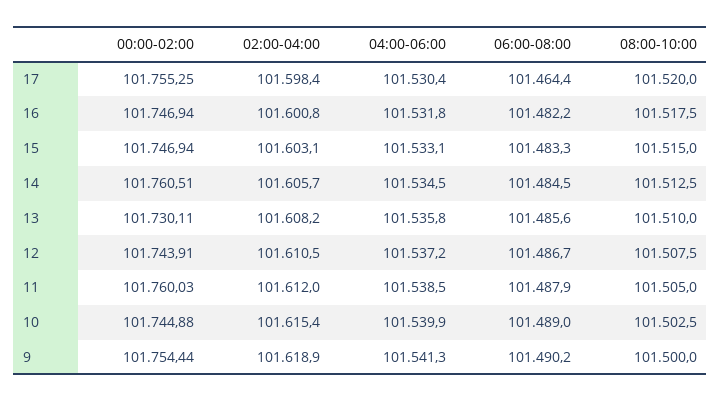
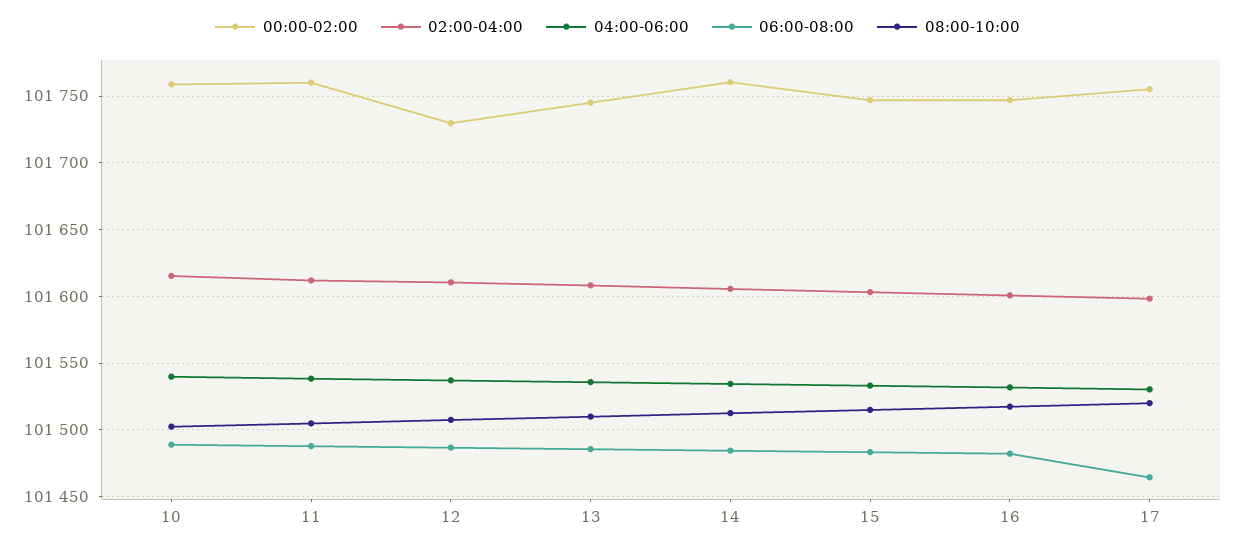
  {
    "00:00-02:00": {
      "17": 101755.25,
      "16": 101746.94,
      "15": 101746.94,
      "14": 101760.51,
-     "13": 101730.11,
+     "13": 101745,
-     "12": 101743.91,
+     "12": 101730,
      "11": 101760.03,
-     "10": 101744.88,
+     "10": 101760
-     "9": 101754.44
    },
    "02:00-04:00": {
      "17": 101598.4,
      "16": 101600.8,
      "15": 101603.1,
      "14": 101605.7,
      "13": 101608.2,
      "12": 101610.5,
      "11": 101612,
-     "10": 101615.4,
+     "10": 101615.4
-     "9": 101618.9
    },
    "04:00-06:00": {
      "17": 101530.4,
      "16": 101531.8,
      "15": 101533.1,
      "14": 101534.5,
      "13": 101535.8,
      "12": 101537.2,
      "11": 101538.5,
-     "10": 101539.9,
+     "10": 101539.9
-     "9": 101541.3
    },
    "06:00-08:00": {
      "17": 101464.4,
      "16": 101482.2,
      "15": 101483.3,
      "14": 101484.5,
      "13": 101485.6,
      "12": 101486.7,
      "11": 101487.9,
-     "10": 101489,
+     "10": 101489
-     "9": 101490.2
    },
    "08:00-10:00": {
      "17": 101520,
      "16": 101517.5,
      "15": 101515,
      "14": 101512.5,
      "13": 101510,
      "12": 101507.5,
      "11": 101505,
-     "10": 101502.5,
+     "10": 101502.5
-     "9": 101500
    }
  }

